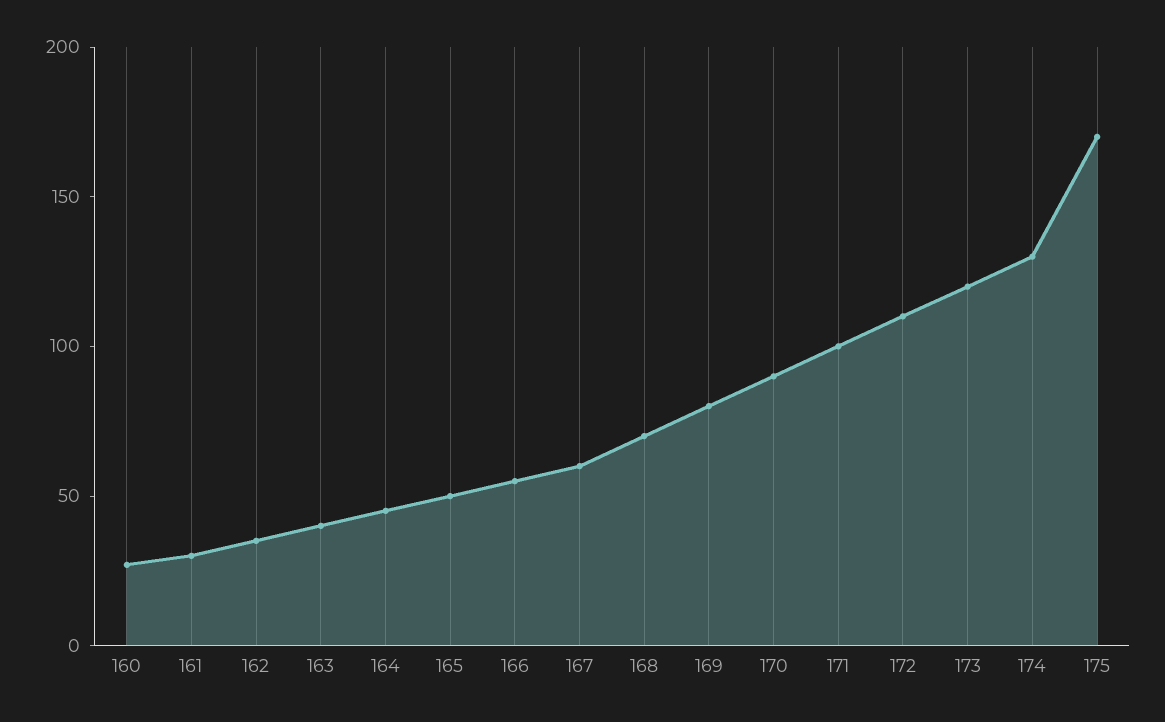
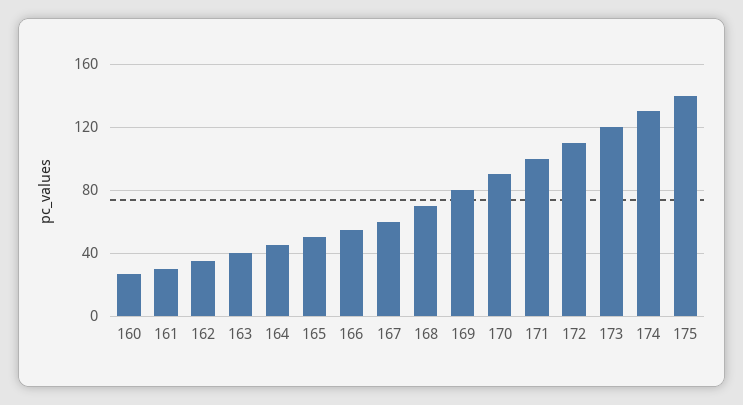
  {
    "160": 25,
    "161": 30,
    "162": 35,
    "163": 40,
    "164": 45,
    "165": 50,
    "166": 55,
    "167": 60,
    "168": 70,
    "169": 80,
    "170": 90,
    "171": 100,
    "172": 110,
    "173": 120,
    "174": 130,
-   "175": 170
+   "175": 140
  }

